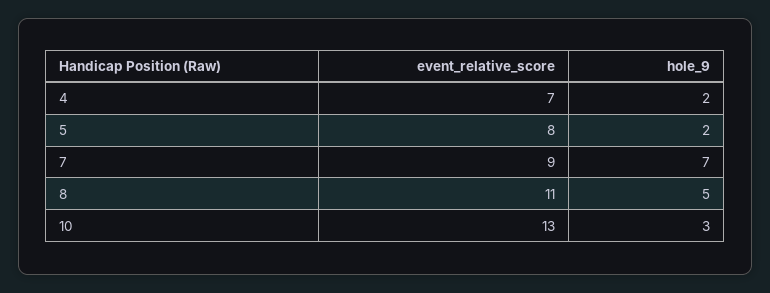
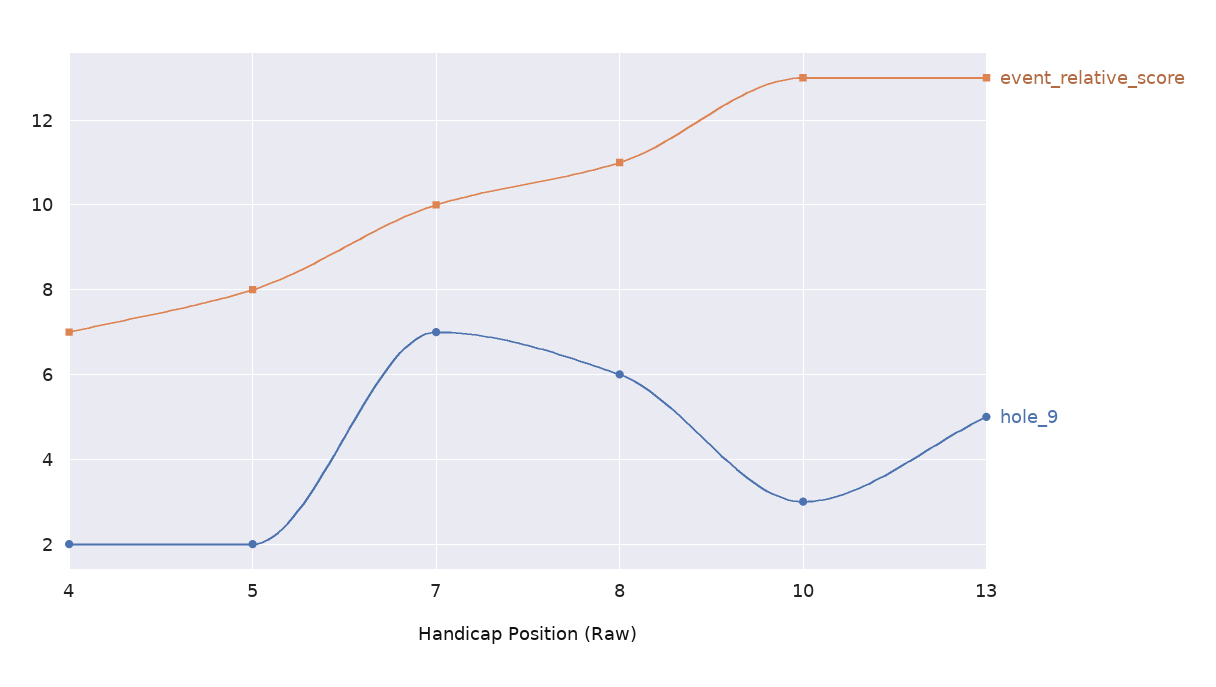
  {
    "event_relative_score": {
      "4": 7,
      "5": 8,
-     "7": 9,
+     "7": 10,
      "8": 11,
-     "10": 13
+     "10": 13,
+     "13": 13
    },
    "hole_9": {
      "4": 2,
      "5": 2,
      "7": 7,
-     "8": 5,
+     "8": 6,
-     "10": 3
+     "10": 3,
+     "13": 5
    }
  }

